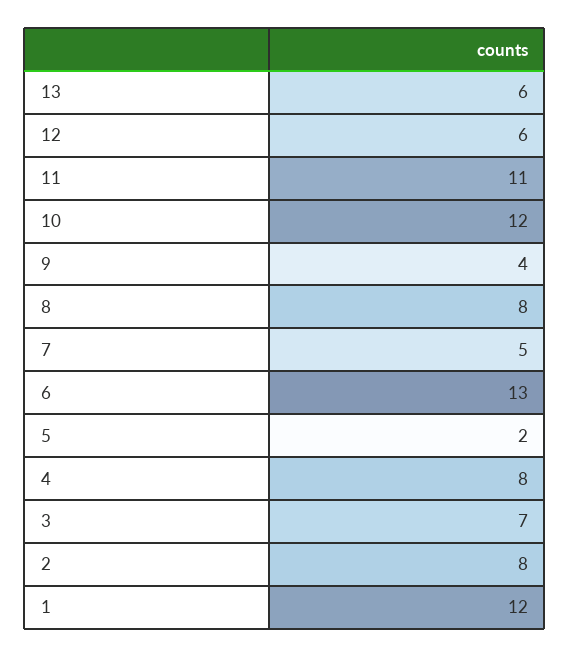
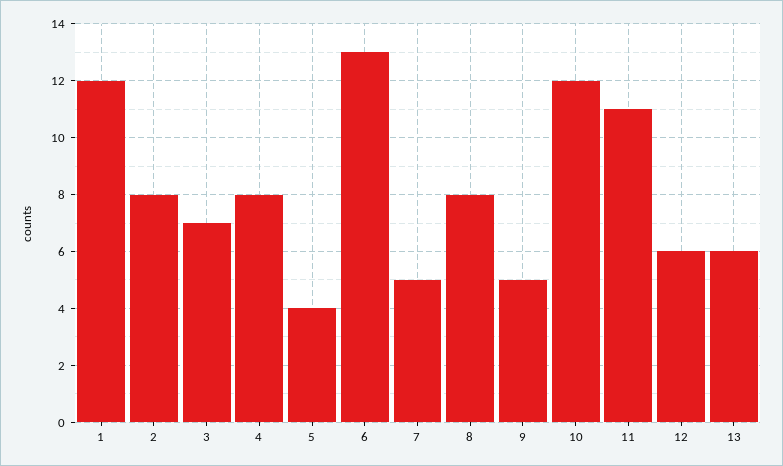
  {
    "13": 6,
    "12": 6,
    "11": 11,
    "10": 12,
-   "9": 4,
+   "9": 5,
    "8": 8,
    "7": 5,
    "6": 13,
-   "5": 2,
+   "5": 4,
    "4": 8,
    "3": 7,
    "2": 8,
    "1": 12
  }

